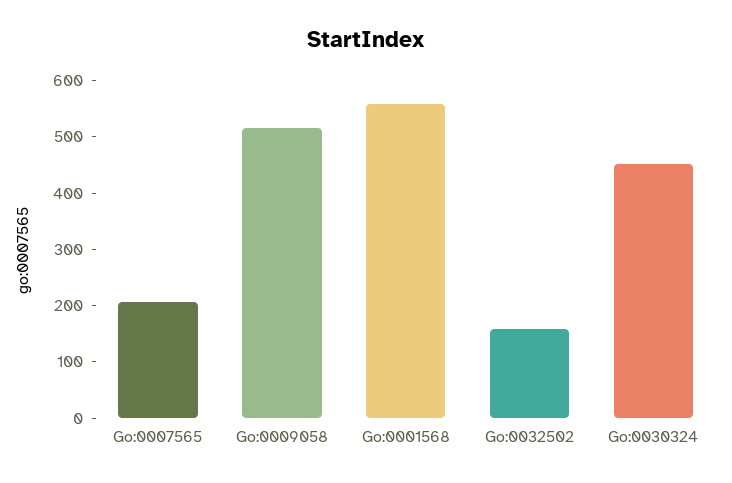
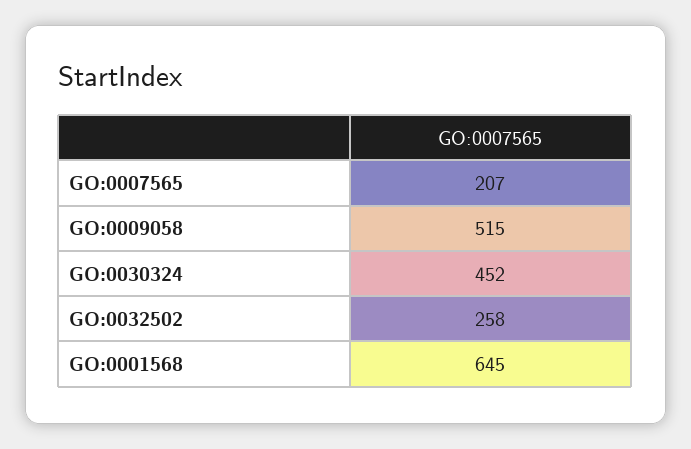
  {
    "Go:0007565": 207,
    "Go:0009058": 515,
-   "Go:0001568": 560,
+   "Go:0001568": 645,
-   "Go:0032502": 160,
+   "Go:0032502": 258,
    "Go:0030324": 452
  }

